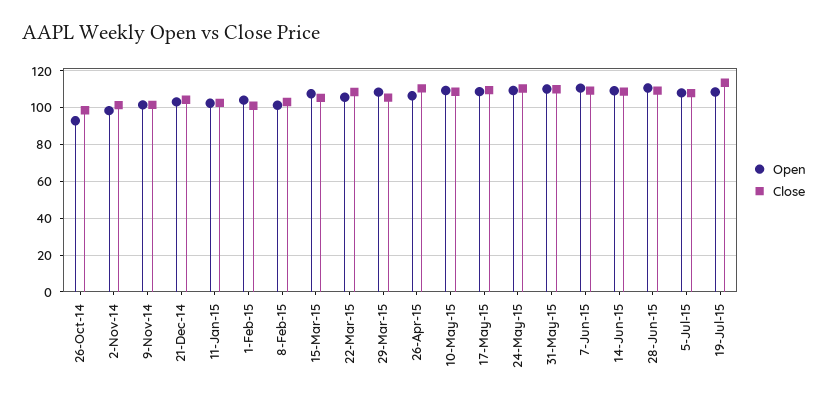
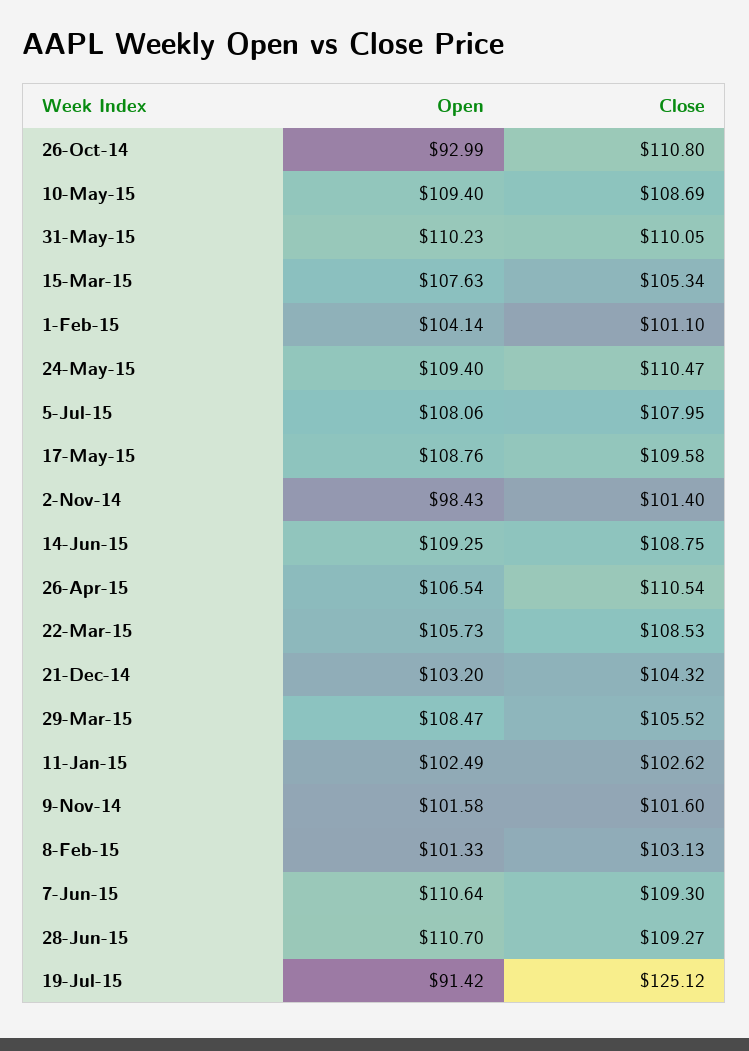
  {
    "Open": {
      "26-Oct-14": 92.99,
      "2-Nov-14": 98.43,
      "9-Nov-14": 101.58,
      "21-Dec-14": 103.2,
      "11-Jan-15": 102.49,
      "1-Feb-15": 104.14,
      "8-Feb-15": 101.33,
      "15-Mar-15": 107.63,
      "22-Mar-15": 105.73,
      "29-Mar-15": 108.47,
      "26-Apr-15": 106.54,
      "10-May-15": 109.4,
      "17-May-15": 108.76,
      "24-May-15": 109.4,
      "31-May-15": 110.23,
      "7-Jun-15": 110.64,
      "14-Jun-15": 109.25,
      "28-Jun-15": 110.7,
      "5-Jul-15": 108.06,
-     "19-Jul-15": 110
+     "19-Jul-15": 91.42
    },
    "Close": {
-     "26-Oct-14": 100,
+     "26-Oct-14": 110.8,
      "2-Nov-14": 101.4,
      "9-Nov-14": 101.6,
      "21-Dec-14": 104.32,
      "11-Jan-15": 102.62,
      "1-Feb-15": 101.1,
      "8-Feb-15": 103.13,
      "15-Mar-15": 105.34,
      "22-Mar-15": 108.53,
      "29-Mar-15": 105.52,
      "26-Apr-15": 110.54,
      "10-May-15": 108.69,
      "17-May-15": 109.58,
      "24-May-15": 110.47,
      "31-May-15": 110.05,
      "7-Jun-15": 109.3,
      "14-Jun-15": 108.75,
      "28-Jun-15": 109.27,
      "5-Jul-15": 107.95,
-     "19-Jul-15": 115
+     "19-Jul-15": 125.12
    }
  }

